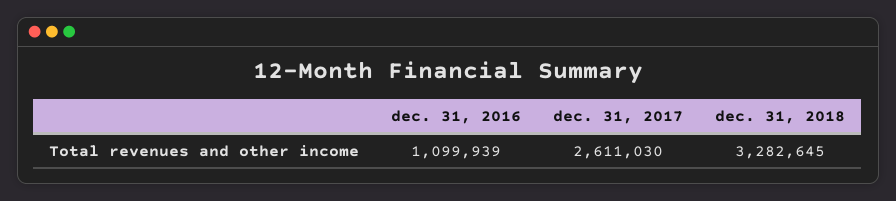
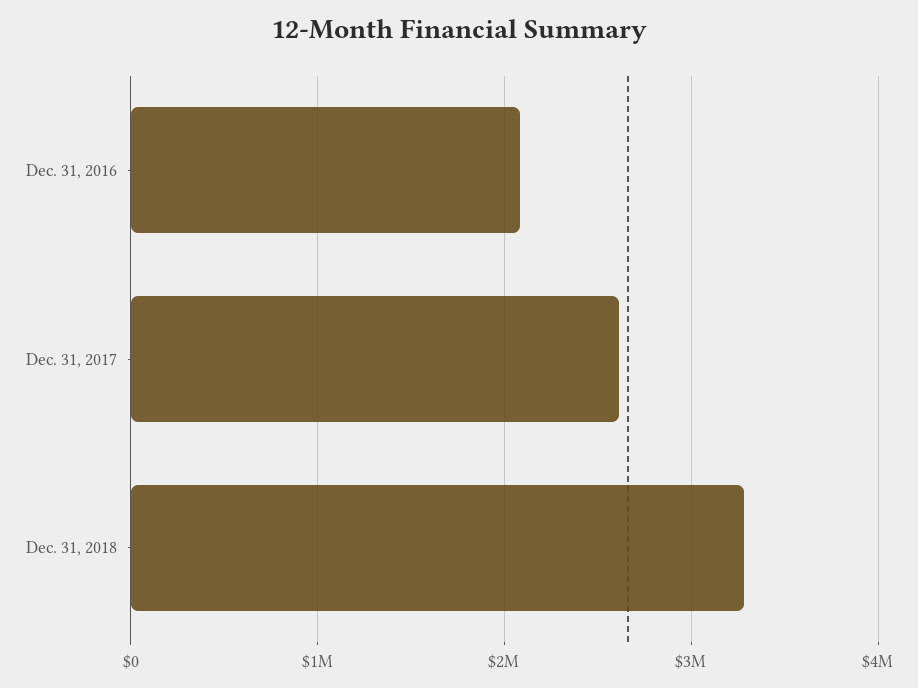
  {
-   "dec. 31, 2016": 1099939,
+   "dec. 31, 2016": 2100000,
    "dec. 31, 2017": 2611030,
    "dec. 31, 2018": 3282645
  }

